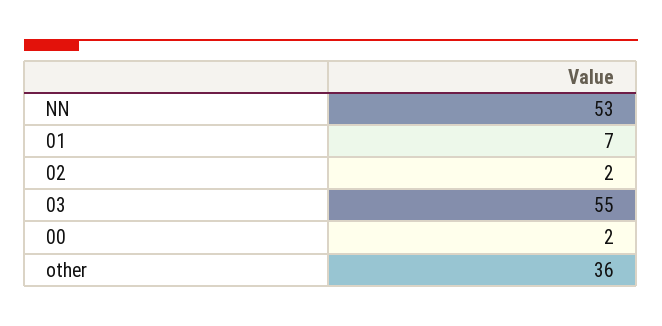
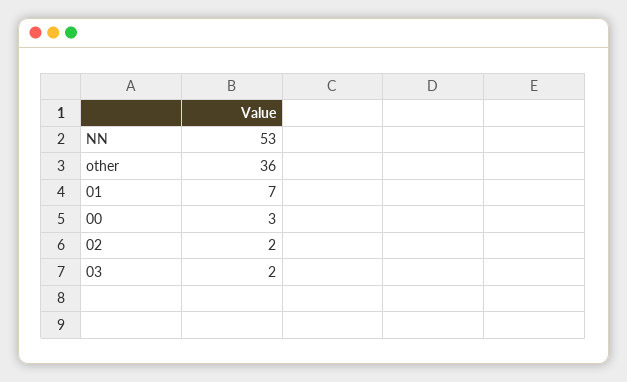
  {
    "NN": 53,
    "01": 7,
    "02": 2,
-   "03": 55,
+   "03": 2,
-   "00": 2,
+   "00": 3,
    "other": 36
  }

